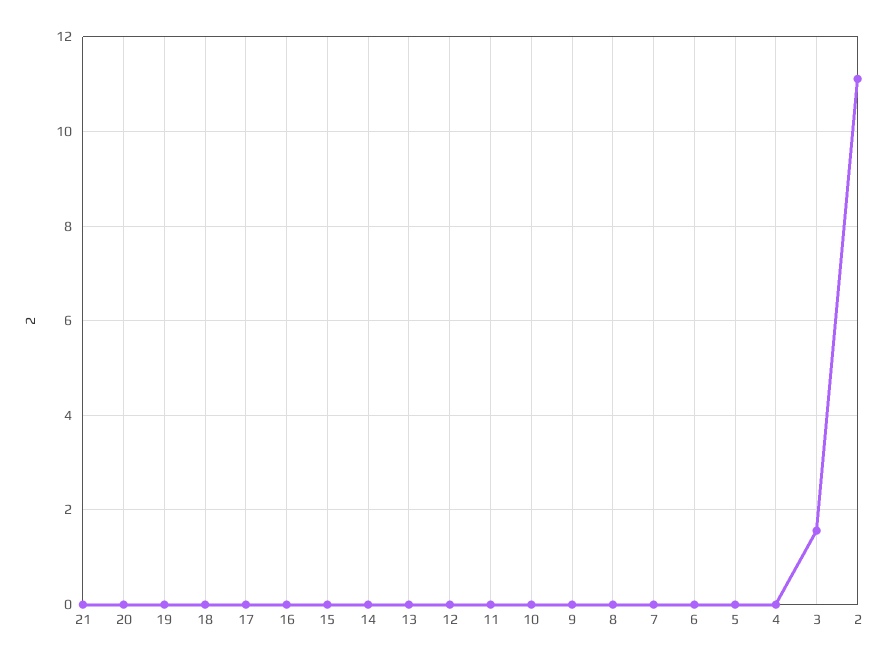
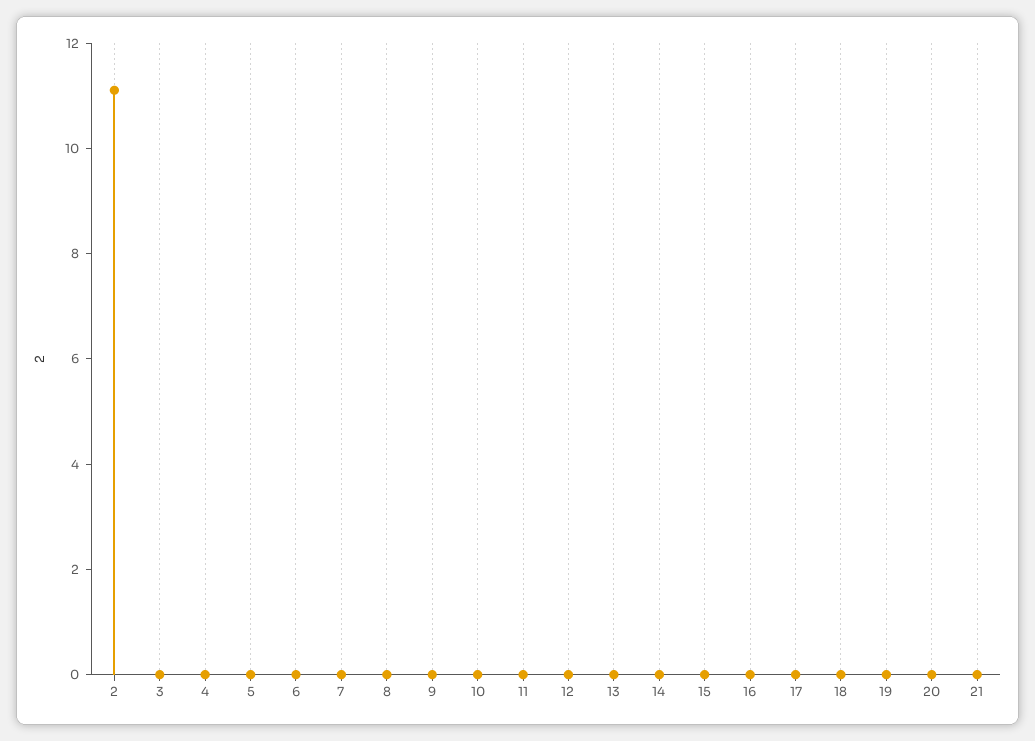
  {
    "21": 0,
    "20": 0,
    "19": 0,
    "18": 0,
    "17": 0,
    "16": 0,
    "15": 0,
    "14": 0,
    "13": 0,
    "12": 0,
    "11": 0,
    "10": 0,
    "9": 0,
    "8": 0,
    "7": 0,
    "6": 0,
    "5": 0,
    "4": 0,
-   "3": 1.6,
+   "3": 0,
    "2": 11.2
  }

